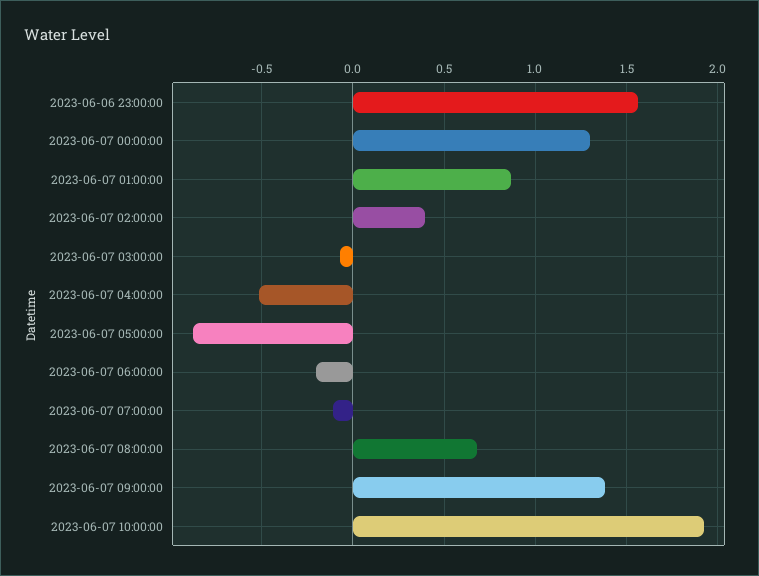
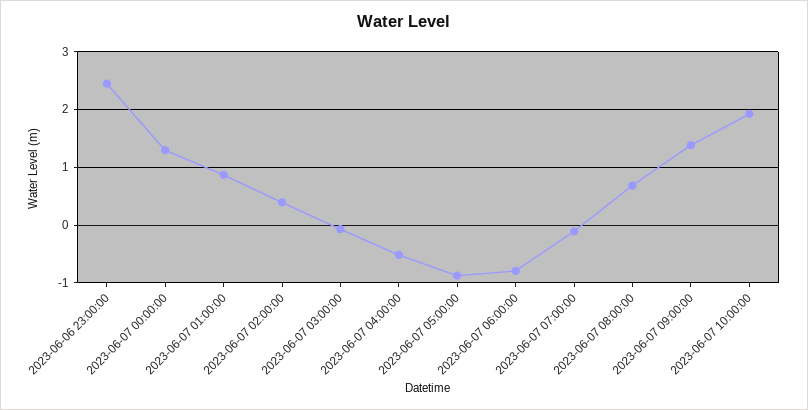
  {
-   "2023-06-06 23:00:00": 1.55,
+   "2023-06-06 23:00:00": 2.4,
    "2023-06-07 00:00:00": 1.3,
    "2023-06-07 01:00:00": 0.85,
    "2023-06-07 02:00:00": 0.4,
    "2023-06-07 03:00:00": -0.05,
    "2023-06-07 04:00:00": -0.5,
    "2023-06-07 05:00:00": -0.85,
-   "2023-06-07 06:00:00": -0.2,
+   "2023-06-07 06:00:00": -0.8,
    "2023-06-07 07:00:00": -0.1,
    "2023-06-07 08:00:00": 0.7,
    "2023-06-07 09:00:00": 1.4,
    "2023-06-07 10:00:00": 1.9
  }

